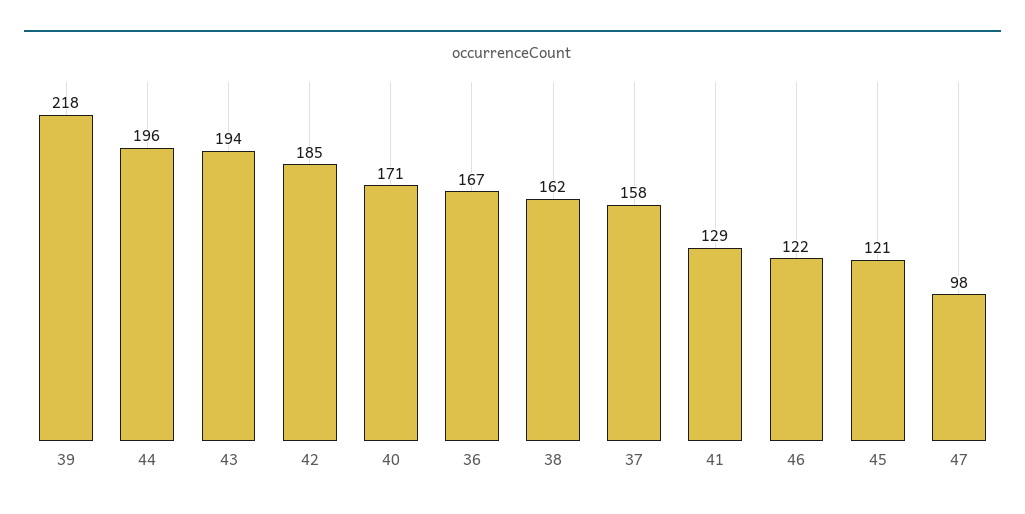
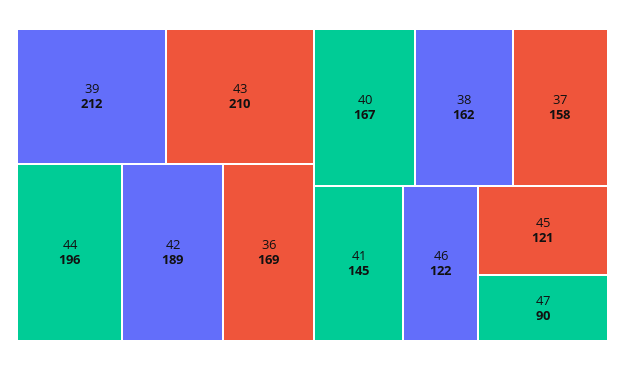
  {
-   "39": 218,
+   "39": 212,
    "44": 196,
-   "43": 194,
+   "43": 210,
-   "42": 185,
+   "42": 189,
-   "40": 171,
+   "40": 167,
-   "36": 167,
+   "36": 169,
    "38": 162,
    "37": 158,
-   "41": 129,
+   "41": 145,
    "46": 122,
    "45": 121,
-   "47": 98
+   "47": 90
  }

